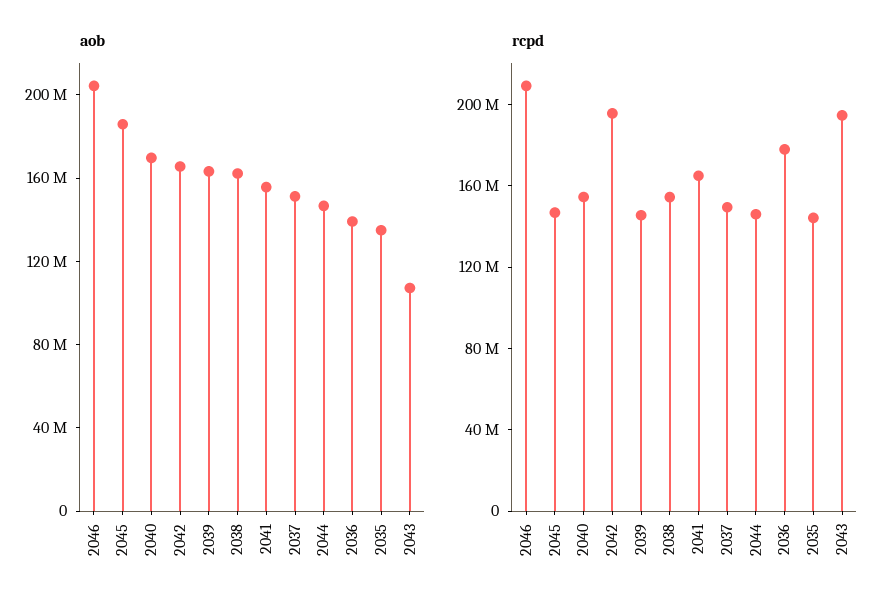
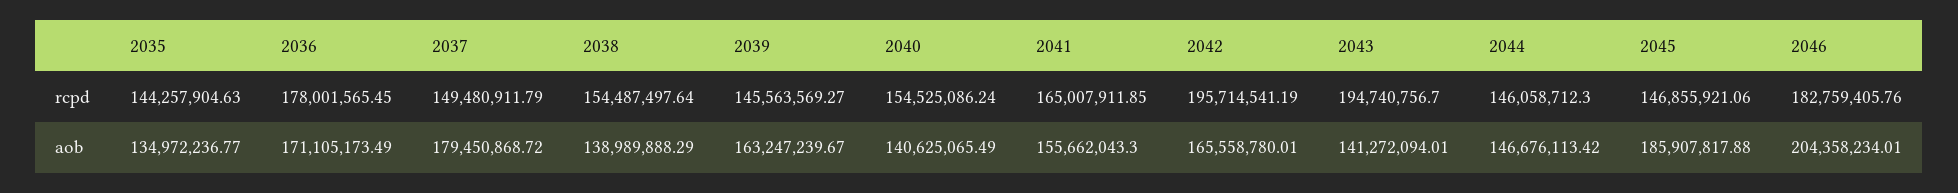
  {
    "aob": {
      "2046": 204358234.01,
      "2045": 185907817.88,
-     "2040": 170000000,
+     "2040": 140625065.49,
      "2042": 165558780.01,
      "2039": 163247239.67,
-     "2038": 160000000,
+     "2038": 138989888.29,
      "2041": 155662043.3,
-     "2037": 150000000,
+     "2037": 179450868.72,
      "2044": 146676113.42,
-     "2036": 140000000,
+     "2036": 171105173.49,
      "2035": 134972236.77,
-     "2043": 110000000
+     "2043": 141272094.01
    },
    "rcpd": {
-     "2046": 210000000,
+     "2046": 182759405.76,
      "2045": 146855921.06,
      "2040": 154525086.24,
      "2042": 195714541.19,
      "2039": 145563569.27,
      "2038": 154487497.64,
      "2041": 165007911.85,
      "2037": 149480911.79,
      "2044": 146058712.3,
      "2036": 178001565.45,
      "2035": 144257904.63,
      "2043": 194740756.7
    }
  }

